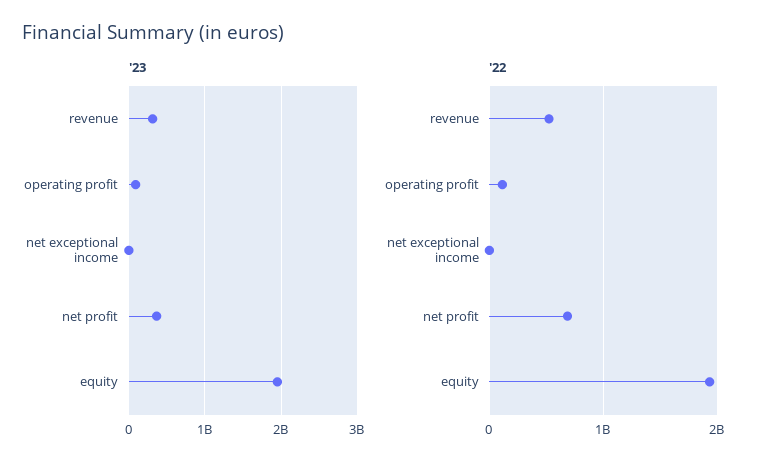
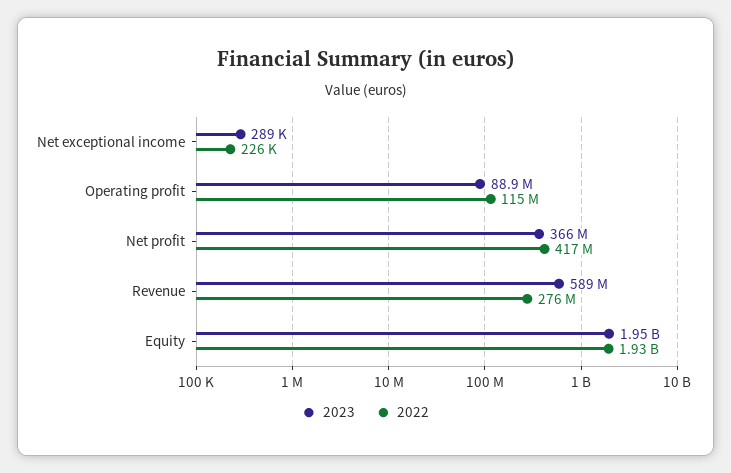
  {
    "'23": {
-     "revenue": 300000000,
+     "revenue": 589000000,
      "operating profit": 88900000,
      "net exceptional income": 289000,
      "net profit": 366000000,
      "equity": 1950000000
    },
    "'22": {
-     "revenue": 500000000,
+     "revenue": 276000000,
      "operating profit": 115000000,
      "net exceptional income": 226000,
-     "net profit": 700000000,
+     "net profit": 417000000,
      "equity": 1930000000
    }
  }

